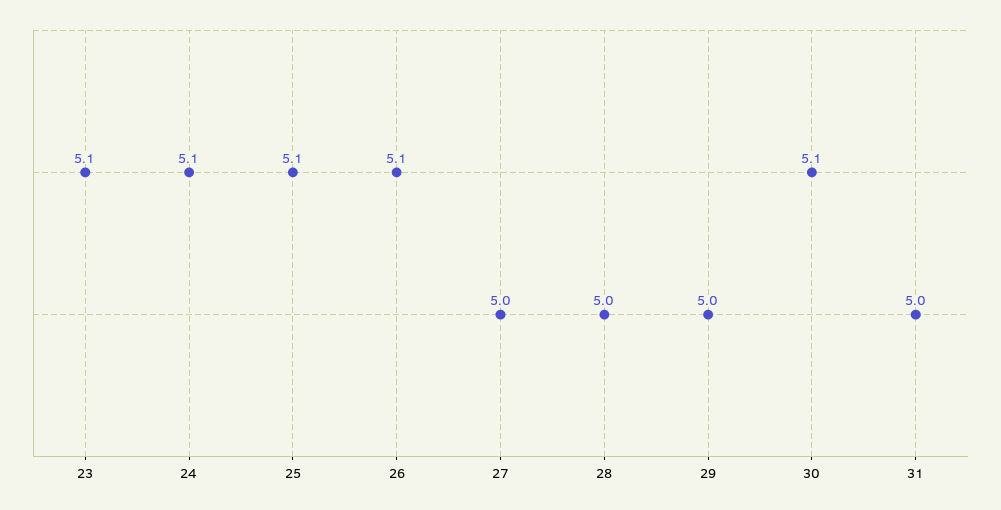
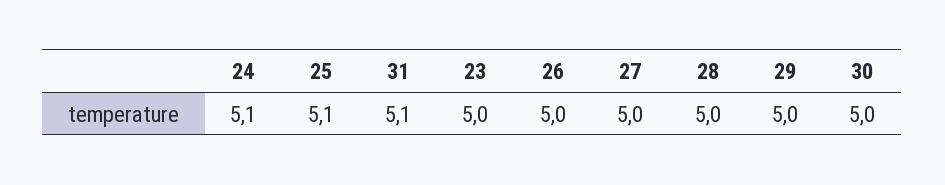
  {
-   "23": 5.1,
+   "23": 5,
    "24": 5.1,
    "25": 5.1,
-   "26": 5.1,
+   "26": 5,
    "27": 5,
    "28": 5,
    "29": 5,
-   "30": 5.1,
+   "30": 5,
-   "31": 5
+   "31": 5.1
  }

